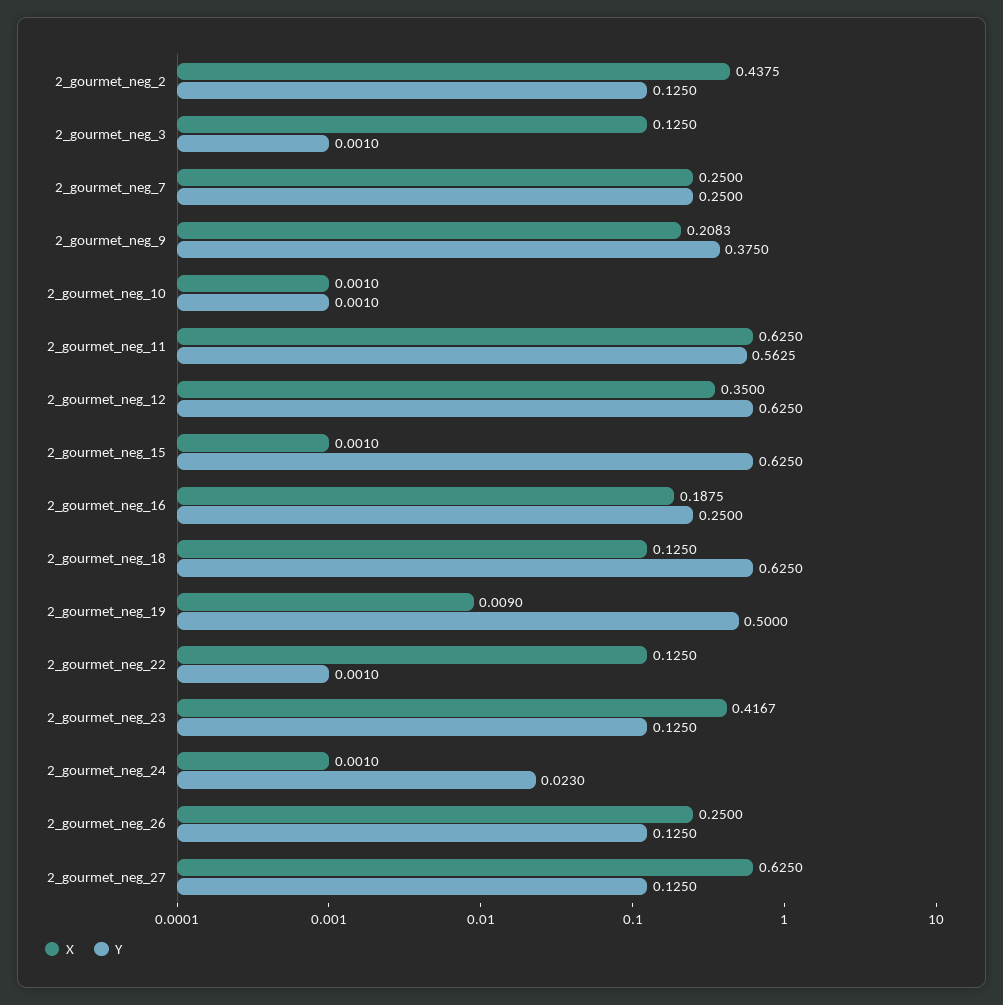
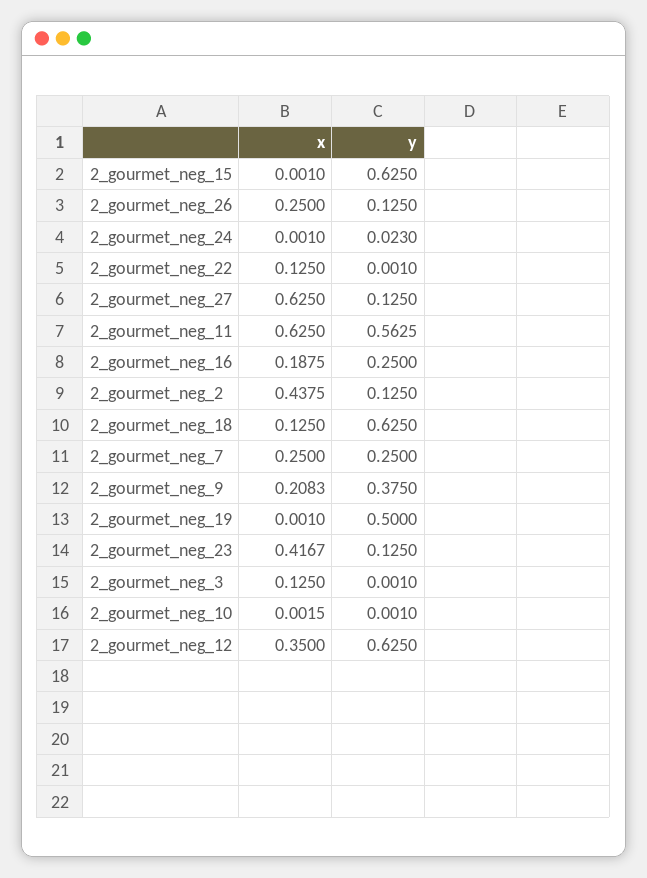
  {
    "X": {
      "2_gourmet_neg_2": 0.4375,
      "2_gourmet_neg_3": 0.125,
      "2_gourmet_neg_7": 0.25,
      "2_gourmet_neg_9": 0.2083,
-     "2_gourmet_neg_10": 0.001,
+     "2_gourmet_neg_10": 0.0015,
      "2_gourmet_neg_11": 0.625,
      "2_gourmet_neg_12": 0.35,
      "2_gourmet_neg_15": 0.001,
      "2_gourmet_neg_16": 0.1875,
      "2_gourmet_neg_18": 0.125,
-     "2_gourmet_neg_19": 0.009,
+     "2_gourmet_neg_19": 0.001,
      "2_gourmet_neg_22": 0.125,
      "2_gourmet_neg_23": 0.4167,
      "2_gourmet_neg_24": 0.001,
      "2_gourmet_neg_26": 0.25,
      "2_gourmet_neg_27": 0.625
    },
    "Y": {
      "2_gourmet_neg_2": 0.125,
      "2_gourmet_neg_3": 0.001,
      "2_gourmet_neg_7": 0.25,
      "2_gourmet_neg_9": 0.375,
      "2_gourmet_neg_10": 0.001,
      "2_gourmet_neg_11": 0.5625,
      "2_gourmet_neg_12": 0.625,
      "2_gourmet_neg_15": 0.625,
      "2_gourmet_neg_16": 0.25,
      "2_gourmet_neg_18": 0.625,
      "2_gourmet_neg_19": 0.5,
      "2_gourmet_neg_22": 0.001,
      "2_gourmet_neg_23": 0.125,
      "2_gourmet_neg_24": 0.023,
      "2_gourmet_neg_26": 0.125,
      "2_gourmet_neg_27": 0.125
    }
  }

